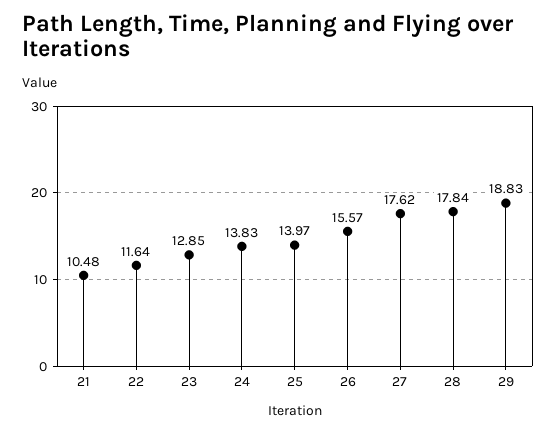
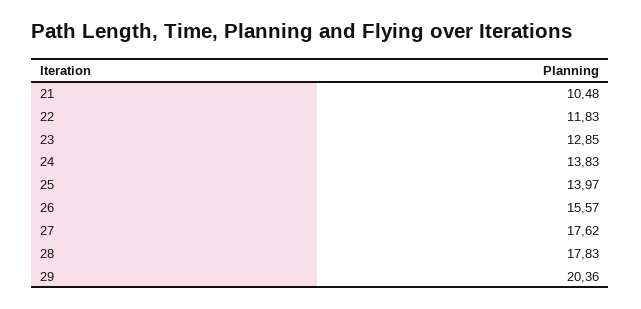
  {
    "21": 10.48,
-   "22": 11.64,
+   "22": 11.83,
    "23": 12.85,
    "24": 13.83,
    "25": 13.97,
    "26": 15.57,
    "27": 17.62,
-   "28": 17.84,
+   "28": 17.83,
-   "29": 18.83
+   "29": 20.36
  }

